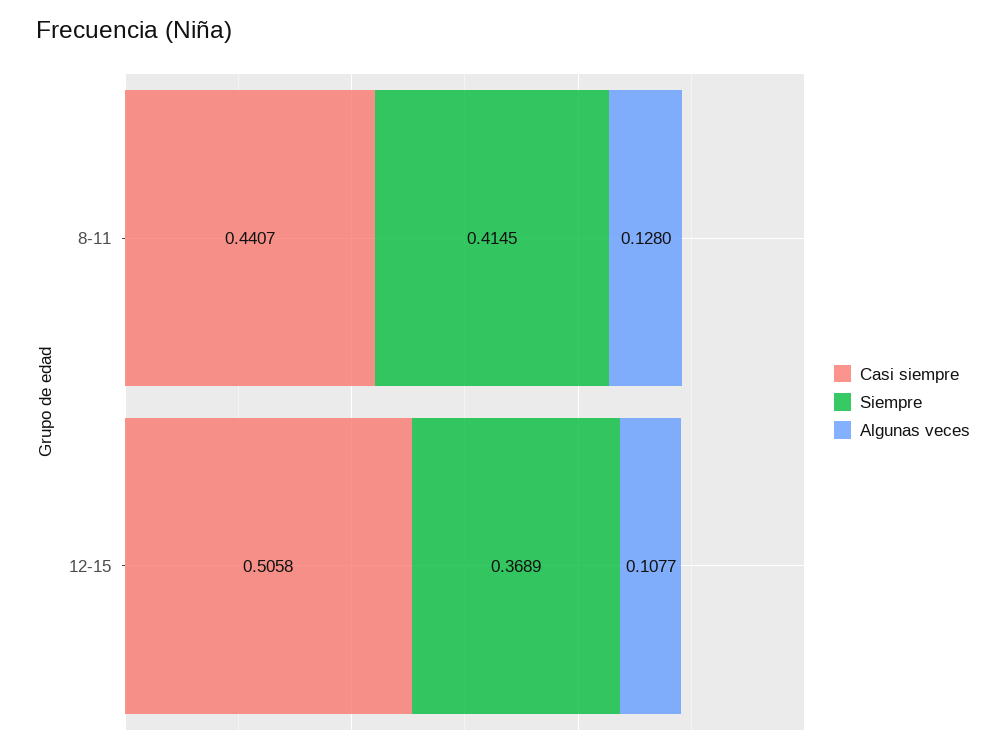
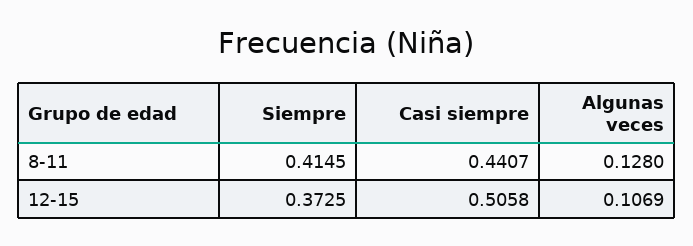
  {
    "Casi siempre": {
      "8-11": 0.4407,
      "12-15": 0.5058
    },
    "Siempre": {
      "8-11": 0.4145,
-     "12-15": 0.3689
+     "12-15": 0.3725
    },
    "Algunas veces": {
      "8-11": 0.128,
-     "12-15": 0.1077
+     "12-15": 0.1069
    }
  }

